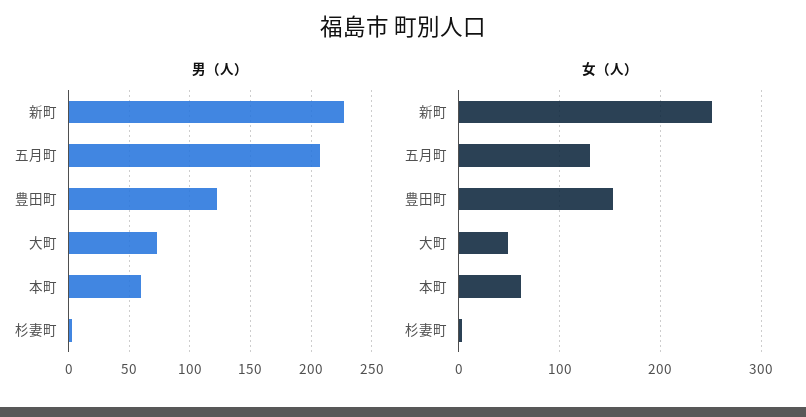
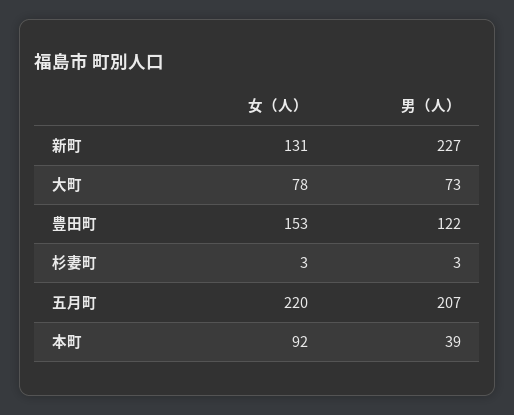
  {
    "男（人）": {
      "新町": 227,
      "五月町": 207,
      "豊田町": 122,
      "大町": 73,
-     "本町": 60,
+     "本町": 39,
      "杉妻町": 3
    },
    "女（人）": {
-     "新町": 250,
+     "新町": 131,
-     "五月町": 130,
+     "五月町": 220,
      "豊田町": 153,
-     "大町": 50,
+     "大町": 78,
-     "本町": 60,
+     "本町": 92,
      "杉妻町": 3
    }
  }

